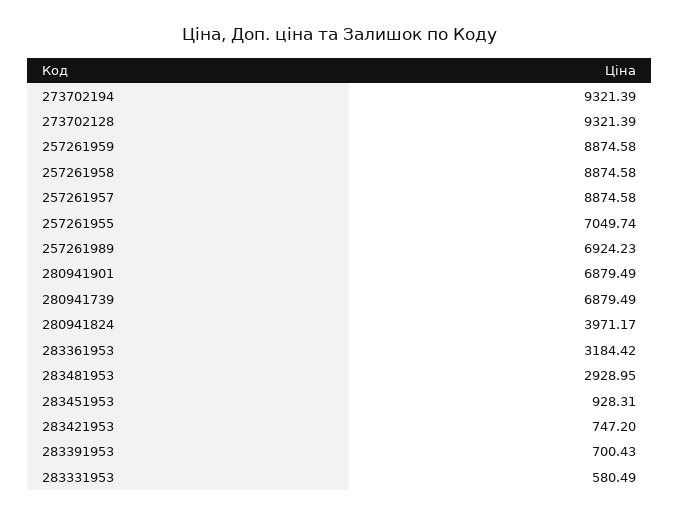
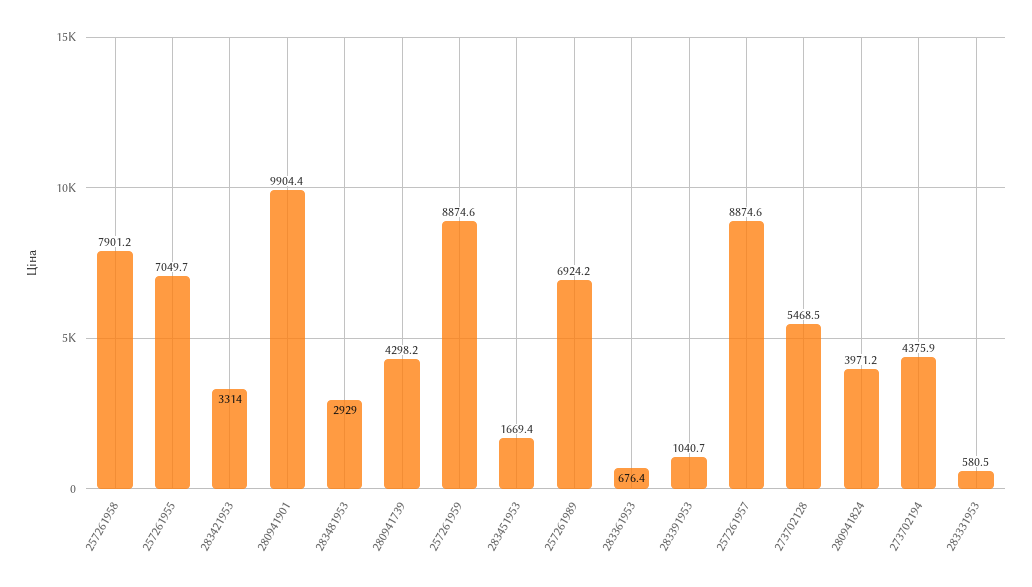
  {
-   "273702194": 9321.39,
+   "273702194": 4375.9,
-   "273702128": 9321.39,
+   "273702128": 5468.5,
    "257261959": 8874.58,
-   "257261958": 8874.58,
+   "257261958": 7901.2,
    "257261957": 8874.58,
    "257261955": 7049.74,
    "257261989": 6924.23,
-   "280941901": 6879.49,
+   "280941901": 9904.4,
-   "280941739": 6879.49,
+   "280941739": 4298.2,
    "280941824": 3971.17,
-   "283361953": 3184.42,
+   "283361953": 676.4,
    "283481953": 2928.95,
-   "283451953": 928.31,
+   "283451953": 1669.4,
-   "283421953": 747.2,
+   "283421953": 3314,
-   "283391953": 700.43,
+   "283391953": 1040.7,
    "283331953": 580.49
  }

